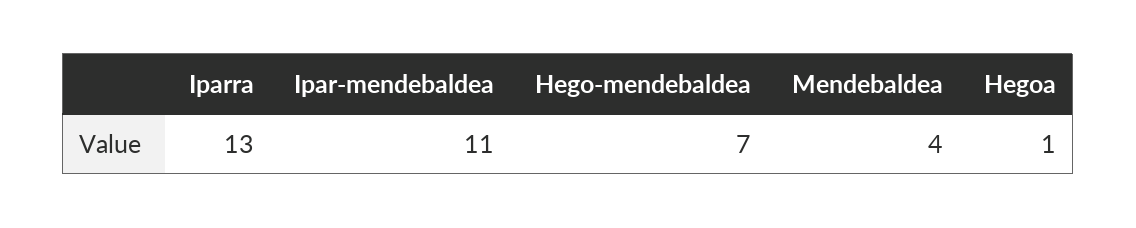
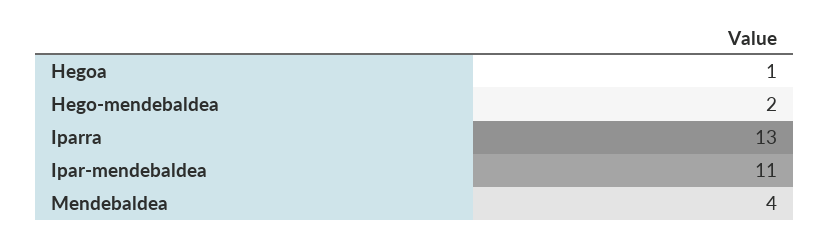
  {
    "Iparra": 13,
    "Ipar-mendebaldea": 11,
-   "Hego-mendebaldea": 7,
+   "Hego-mendebaldea": 2,
    "Mendebaldea": 4,
    "Hegoa": 1
  }

